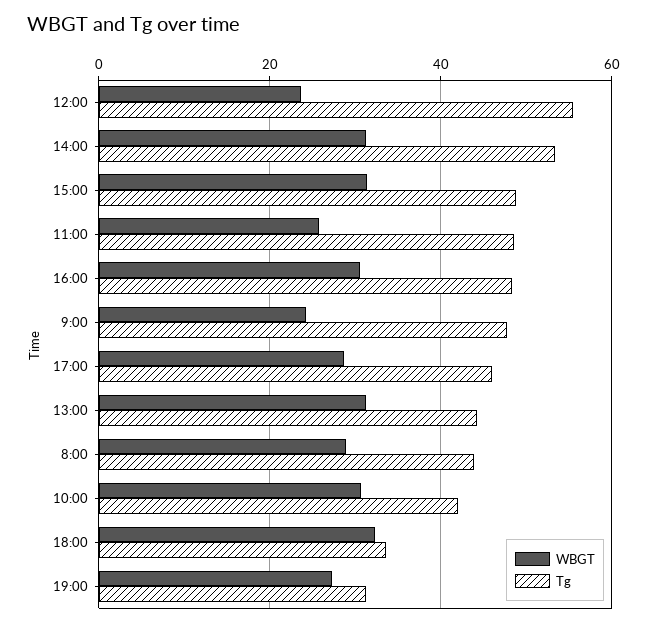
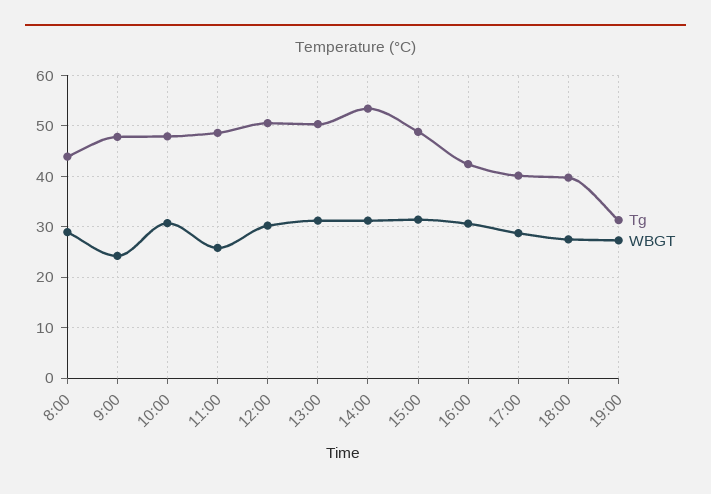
  {
    "WBGT": {
-     "12:00": 24,
+     "12:00": 30,
      "14:00": 32,
      "15:00": 32,
      "11:00": 26,
      "16:00": 30,
      "9:00": 24,
      "17:00": 28,
      "13:00": 32,
      "8:00": 28,
      "10:00": 30,
-     "18:00": 32,
+     "18:00": 28,
      "19:00": 28
    },
    "Tg": {
-     "12:00": 56,
+     "12:00": 50,
      "14:00": 54,
      "15:00": 48,
      "11:00": 48,
-     "16:00": 48,
+     "16:00": 42,
      "9:00": 48,
-     "17:00": 46,
+     "17:00": 40,
-     "13:00": 44,
+     "13:00": 50,
      "8:00": 44,
-     "10:00": 42,
+     "10:00": 48,
-     "18:00": 34,
+     "18:00": 40,
      "19:00": 32
    }
  }

